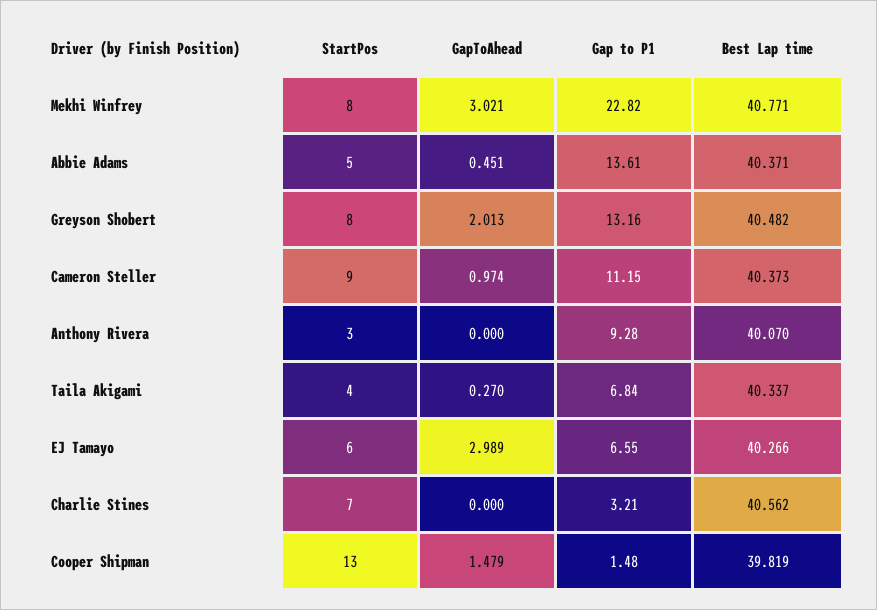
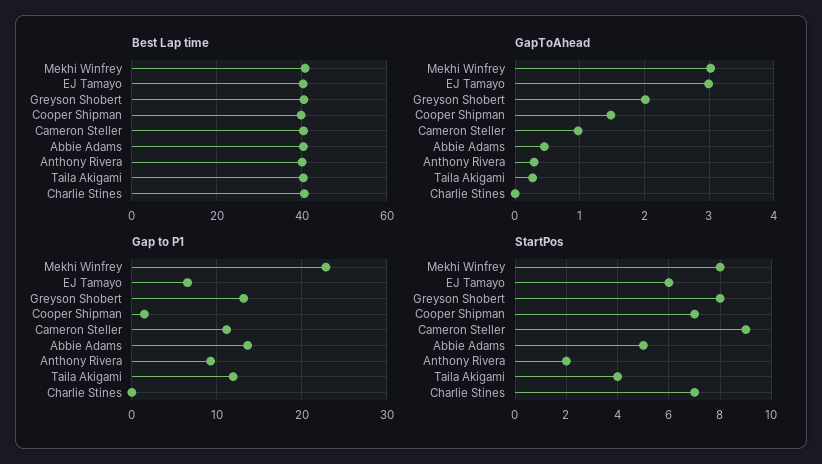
  {
    "StartPos": {
      "Mekhi Winfrey": 8,
      "Abbie Adams": 5,
      "Greyson Shobert": 8,
      "Cameron Steller": 9,
-     "Anthony Rivera": 3,
+     "Anthony Rivera": 2,
      "Taila Akigami": 4,
      "EJ Tamayo": 6,
      "Charlie Stines": 7,
-     "Cooper Shipman": 13
+     "Cooper Shipman": 7
    },
    "GapToAhead": {
      "Mekhi Winfrey": 3.021,
      "Abbie Adams": 0.451,
      "Greyson Shobert": 2.013,
      "Cameron Steller": 0.974,
-     "Anthony Rivera": 0,
+     "Anthony Rivera": 0.3,
      "Taila Akigami": 0.27,
      "EJ Tamayo": 2.989,
      "Charlie Stines": 0,
      "Cooper Shipman": 1.479
    },
    "Gap to P1": {
      "Mekhi Winfrey": 22.82,
      "Abbie Adams": 13.61,
      "Greyson Shobert": 13.16,
      "Cameron Steller": 11.15,
      "Anthony Rivera": 9.28,
-     "Taila Akigami": 6.84,
+     "Taila Akigami": 12,
      "EJ Tamayo": 6.55,
-     "Charlie Stines": 3.21,
+     "Charlie Stines": 0,
      "Cooper Shipman": 1.48
    },
    "Best Lap time": {
      "Mekhi Winfrey": 40.771,
      "Abbie Adams": 40.371,
      "Greyson Shobert": 40.482,
      "Cameron Steller": 40.373,
      "Anthony Rivera": 40.07,
      "Taila Akigami": 40.337,
      "EJ Tamayo": 40.266,
      "Charlie Stines": 40.562,
      "Cooper Shipman": 39.819
    }
  }

